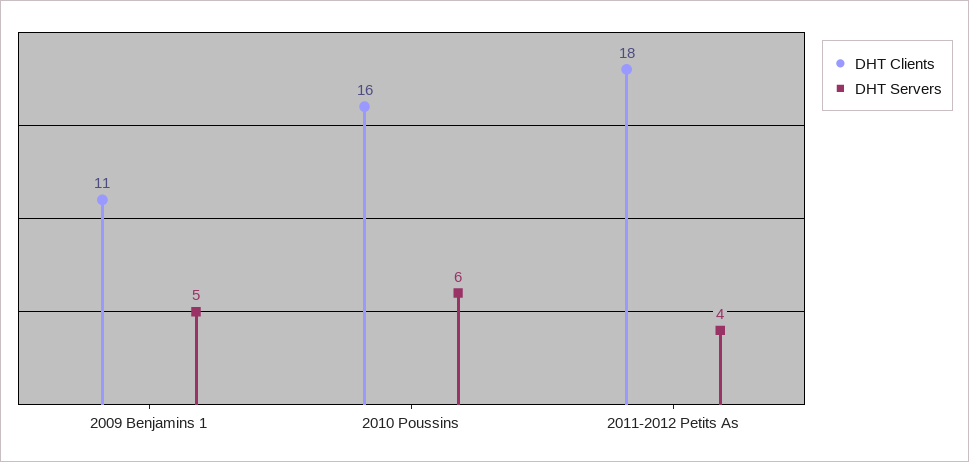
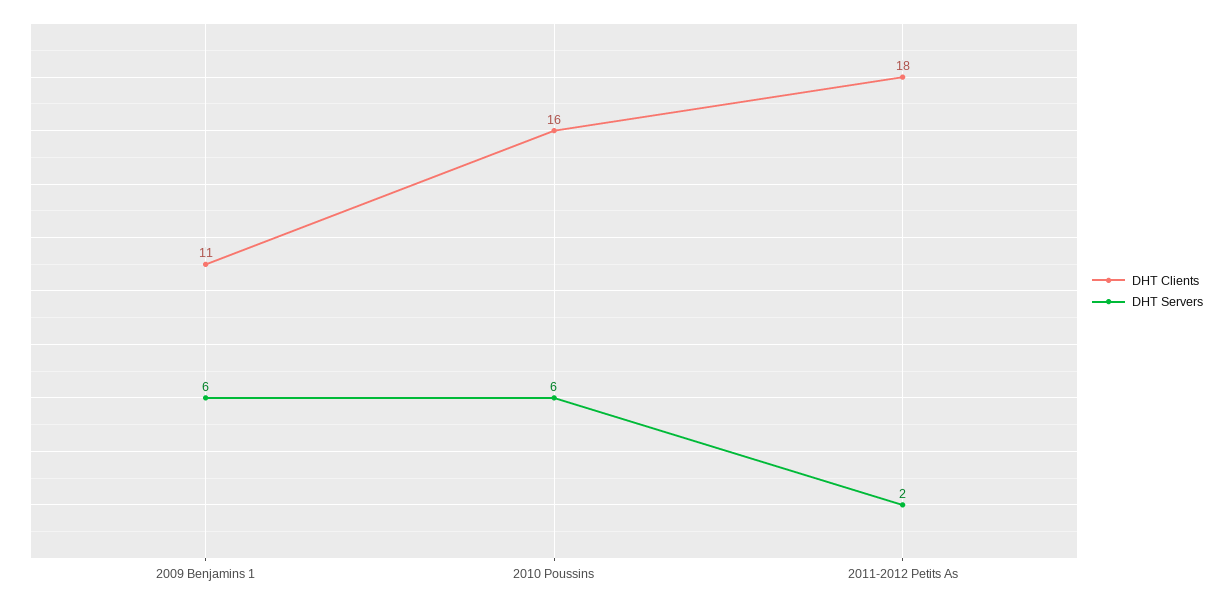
  {
    "DHT Clients": {
      "2009 Benjamins 1": 11,
      "2010 Poussins": 16,
      "2011-2012 Petits As": 18
    },
    "DHT Servers": {
-     "2009 Benjamins 1": 5,
+     "2009 Benjamins 1": 6,
      "2010 Poussins": 6,
-     "2011-2012 Petits As": 4
+     "2011-2012 Petits As": 2
    }
  }

